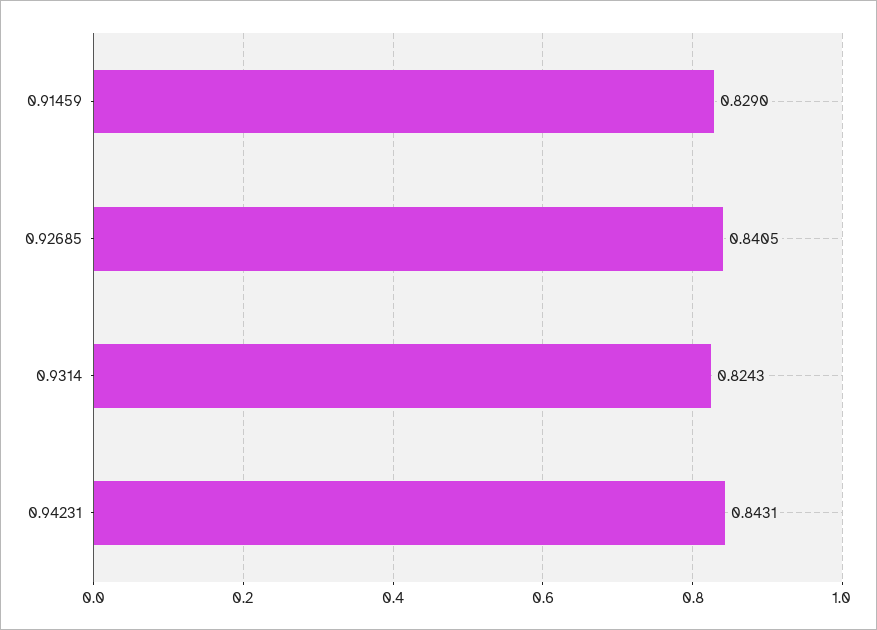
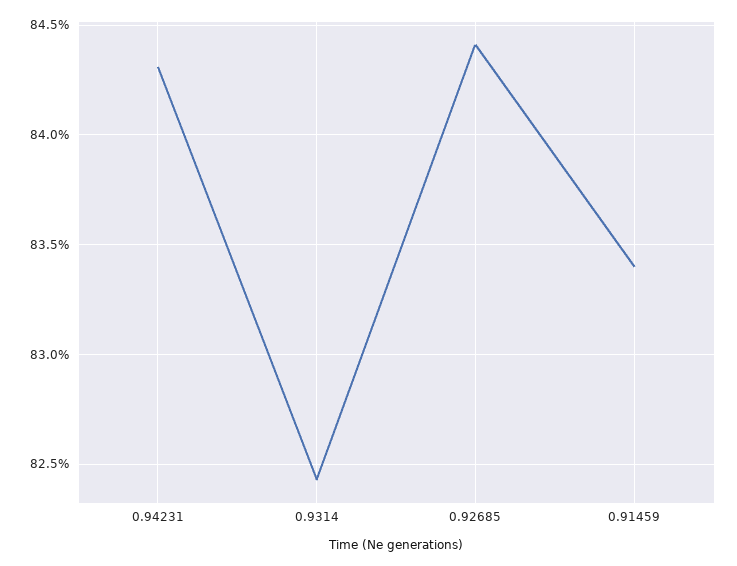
  {
-   "0.91459": 0.829,
+   "0.91459": 0.834,
-   "0.92685": 0.8405,
+   "0.92685": 0.844,
    "0.9314": 0.8243,
    "0.94231": 0.8431
  }

